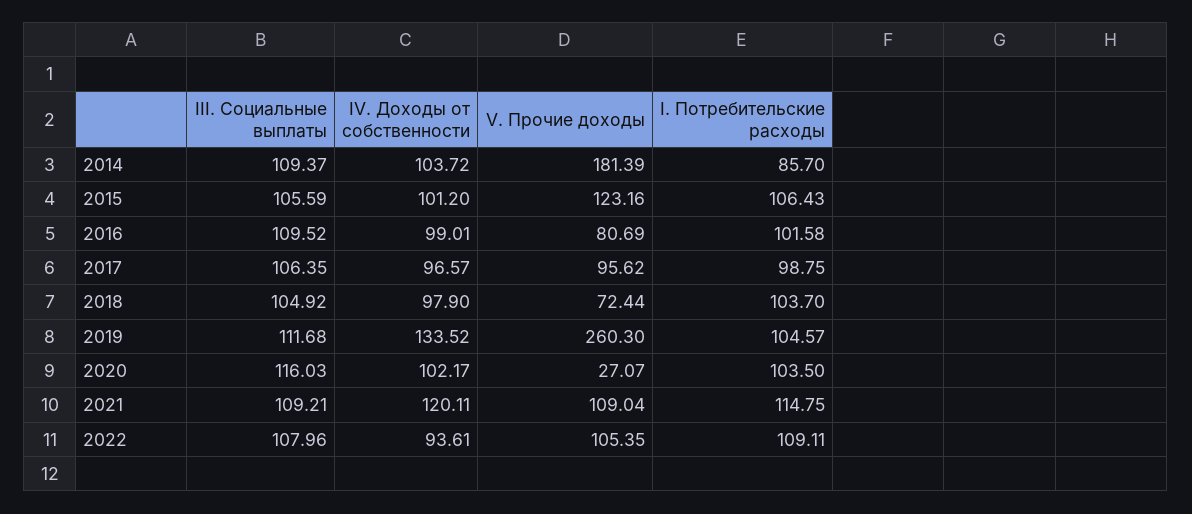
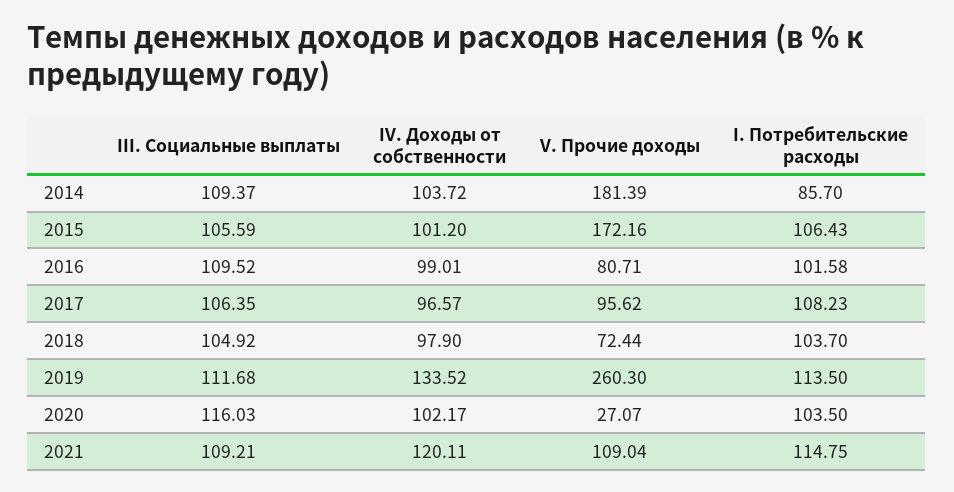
  {
    "III. Социальные выплаты": {
      "2014": 109.37,
      "2015": 105.59,
      "2016": 109.52,
      "2017": 106.35,
      "2018": 104.92,
      "2019": 111.68,
      "2020": 116.03,
-     "2021": 109.21,
+     "2021": 109.21
-     "2022": 107.96
    },
    "IV. Доходы от собственности": {
      "2014": 103.72,
      "2015": 101.2,
      "2016": 99.01,
      "2017": 96.57,
      "2018": 97.9,
      "2019": 133.52,
      "2020": 102.17,
-     "2021": 120.11,
+     "2021": 120.11
-     "2022": 93.61
    },
    "V. Прочие доходы": {
      "2014": 181.39,
-     "2015": 123.16,
+     "2015": 172.16,
-     "2016": 80.69,
+     "2016": 80.71,
      "2017": 95.62,
      "2018": 72.44,
      "2019": 260.3,
      "2020": 27.07,
-     "2021": 109.04,
+     "2021": 109.04
-     "2022": 105.35
    },
    "I. Потребительские расходы": {
      "2014": 85.7,
      "2015": 106.43,
      "2016": 101.58,
-     "2017": 98.75,
+     "2017": 108.23,
      "2018": 103.7,
-     "2019": 104.57,
+     "2019": 113.5,
      "2020": 103.5,
-     "2021": 114.75,
+     "2021": 114.75
-     "2022": 109.11
    }
  }

